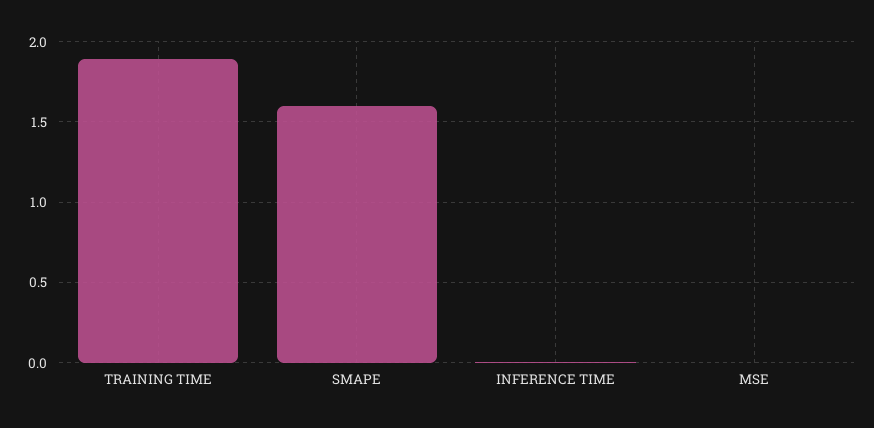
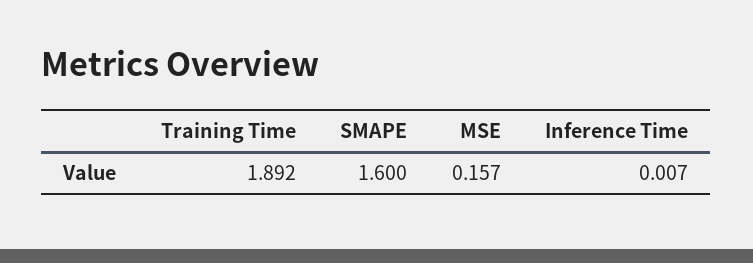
  {
    "TRAINING TIME": 1.892,
    "SMAPE": 1.6,
    "INFERENCE TIME": 0.007,
-   "MSE": 0
+   "MSE": 0.157
  }

